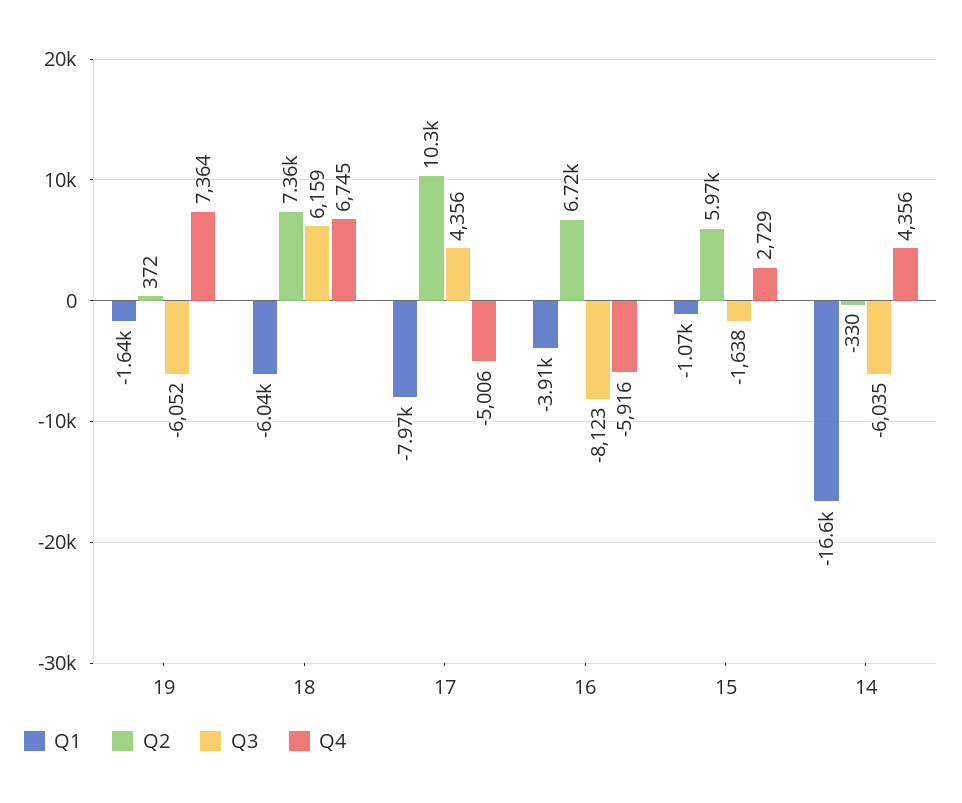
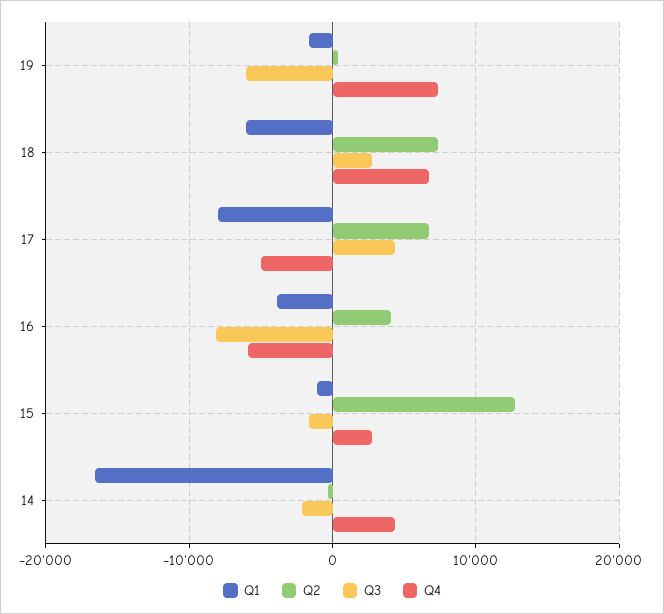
  {
    "Q1": {
      "19": -1640,
      "18": -6040,
      "17": -7970,
      "16": -3910,
      "15": -1070,
      "14": -16600
    },
    "Q2": {
      "19": 372,
      "18": 7360,
-     "17": 10300,
+     "17": 7000,
-     "16": 6720,
+     "16": 4000,
-     "15": 5970,
+     "15": 13000,
      "14": -330
    },
    "Q3": {
      "19": -6052,
-     "18": 6159,
+     "18": 3000,
      "17": 4356,
      "16": -8123,
      "15": -1638,
-     "14": -6035
+     "14": -2000
    },
    "Q4": {
      "19": 7364,
      "18": 6745,
      "17": -5006,
      "16": -5916,
      "15": 2729,
      "14": 4356
    }
  }

